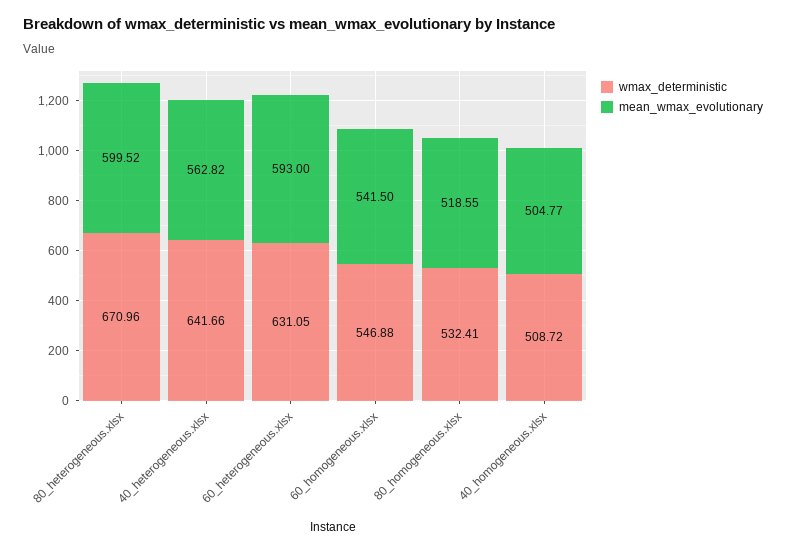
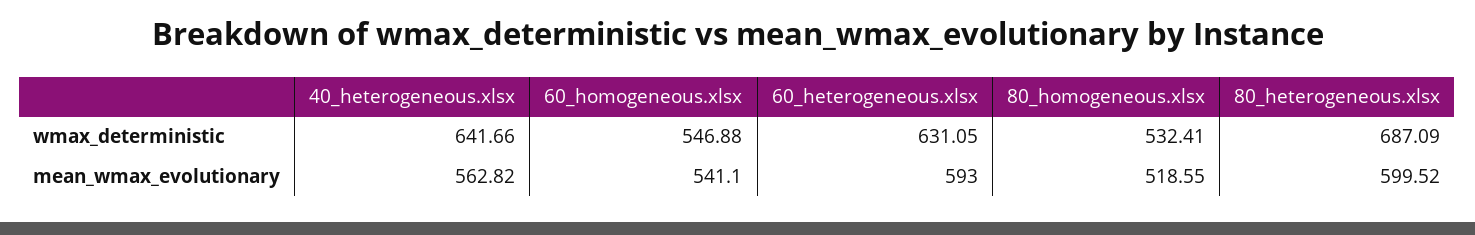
  {
    "wmax_deterministic": {
-     "80_heterogeneous.xlsx": 670.96,
+     "80_heterogeneous.xlsx": 687.09,
      "40_heterogeneous.xlsx": 641.66,
      "60_heterogeneous.xlsx": 631.05,
      "60_homogeneous.xlsx": 546.88,
-     "80_homogeneous.xlsx": 532.41,
+     "80_homogeneous.xlsx": 532.41
-     "40_homogeneous.xlsx": 508.72
    },
    "mean_wmax_evolutionary": {
      "80_heterogeneous.xlsx": 599.52,
      "40_heterogeneous.xlsx": 562.82,
      "60_heterogeneous.xlsx": 593,
-     "60_homogeneous.xlsx": 541.5,
+     "60_homogeneous.xlsx": 541.1,
-     "80_homogeneous.xlsx": 518.55,
+     "80_homogeneous.xlsx": 518.55
-     "40_homogeneous.xlsx": 504.77
    }
  }

